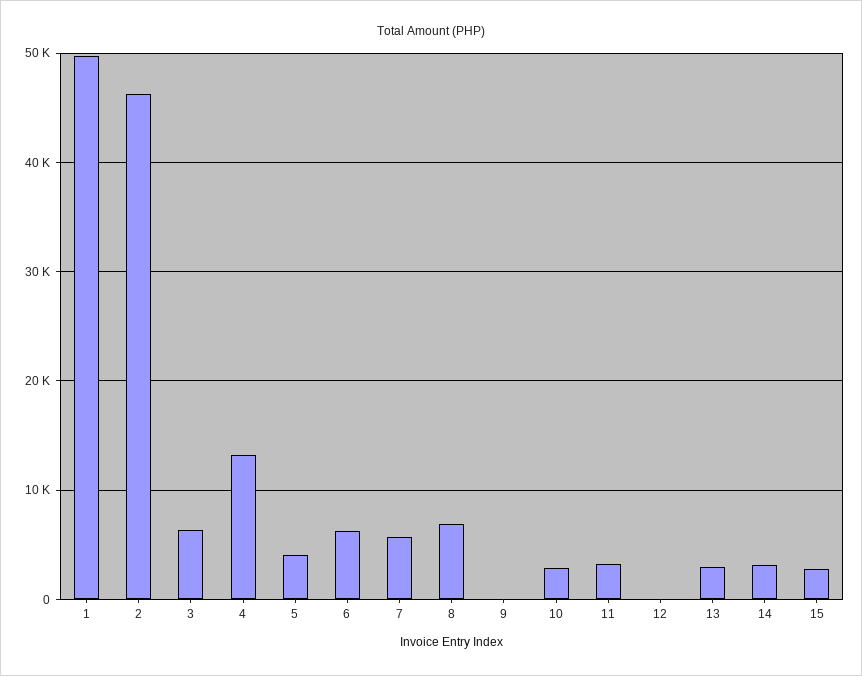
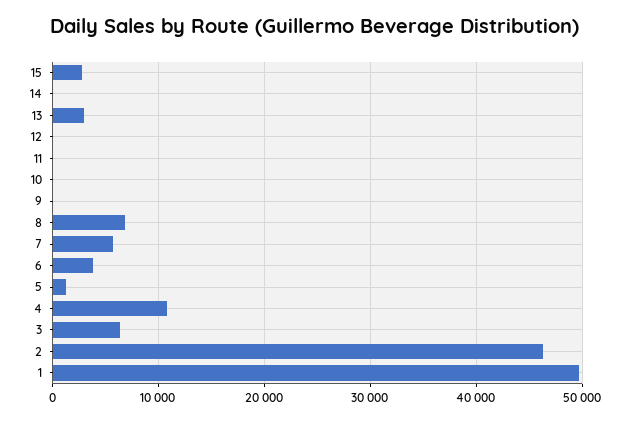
  {
    "1": 50000,
    "2": 46000,
    "3": 6000,
-   "4": 13000,
+   "4": 11000,
-   "5": 4000,
+   "5": 1000,
-   "6": 6000,
+   "6": 4000,
    "7": 6000,
    "8": 7000,
    "9": 0,
-   "10": 3000,
+   "10": 0,
-   "11": 3000,
+   "11": 0,
    "12": 0,
    "13": 3000,
-   "14": 3000,
+   "14": 0,
    "15": 3000
  }

